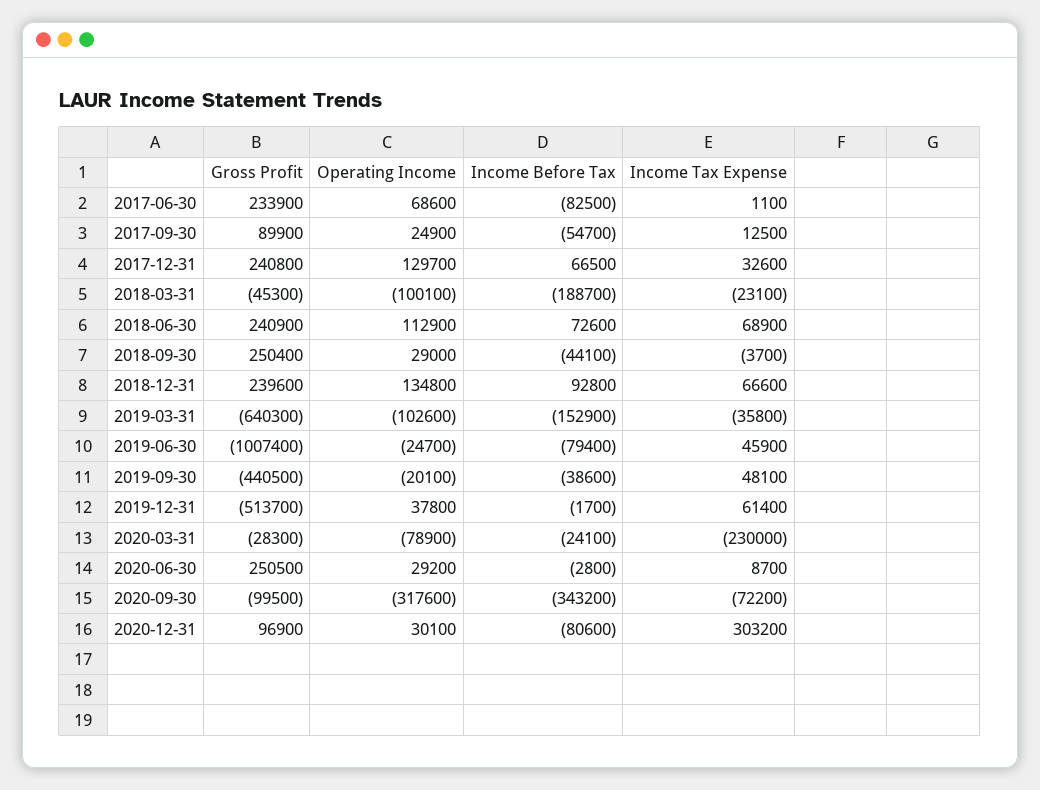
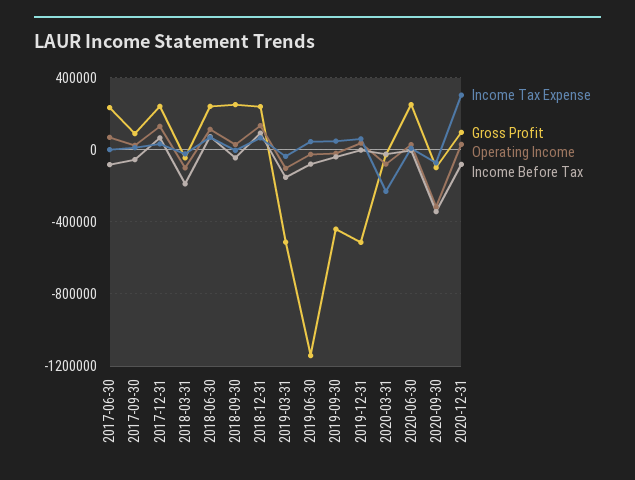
  {
    "Gross Profit": {
      "2017-06-30": 233900,
      "2017-09-30": 89900,
      "2017-12-31": 240800,
      "2018-03-31": -45300,
      "2018-06-30": 240900,
      "2018-09-30": 250400,
      "2018-12-31": 239600,
-     "2019-03-31": -640300,
+     "2019-03-31": -500000,
-     "2019-06-30": -1007400,
+     "2019-06-30": -1150000,
      "2019-09-30": -440500,
      "2019-12-31": -513700,
      "2020-03-31": -28300,
      "2020-06-30": 250500,
      "2020-09-30": -99500,
      "2020-12-31": 96900
    },
    "Operating Income": {
      "2017-06-30": 68600,
      "2017-09-30": 24900,
      "2017-12-31": 129700,
      "2018-03-31": -100100,
      "2018-06-30": 112900,
      "2018-09-30": 29000,
      "2018-12-31": 134800,
      "2019-03-31": -102600,
      "2019-06-30": -24700,
      "2019-09-30": -20100,
      "2019-12-31": 37800,
      "2020-03-31": -78900,
      "2020-06-30": 29200,
      "2020-09-30": -317600,
      "2020-12-31": 30100
    },
    "Income Before Tax": {
      "2017-06-30": -82500,
      "2017-09-30": -54700,
      "2017-12-31": 66500,
      "2018-03-31": -188700,
      "2018-06-30": 72600,
      "2018-09-30": -44100,
      "2018-12-31": 92800,
      "2019-03-31": -152900,
      "2019-06-30": -79400,
      "2019-09-30": -38600,
      "2019-12-31": -1700,
      "2020-03-31": -24100,
      "2020-06-30": -2800,
      "2020-09-30": -343200,
      "2020-12-31": -80600
    },
    "Income Tax Expense": {
      "2017-06-30": 1100,
      "2017-09-30": 12500,
      "2017-12-31": 32600,
      "2018-03-31": -23100,
      "2018-06-30": 68900,
      "2018-09-30": -3700,
      "2018-12-31": 66600,
      "2019-03-31": -35800,
      "2019-06-30": 45900,
      "2019-09-30": 48100,
      "2019-12-31": 61400,
      "2020-03-31": -230000,
      "2020-06-30": 8700,
      "2020-09-30": -72200,
      "2020-12-31": 303200
    }
  }

